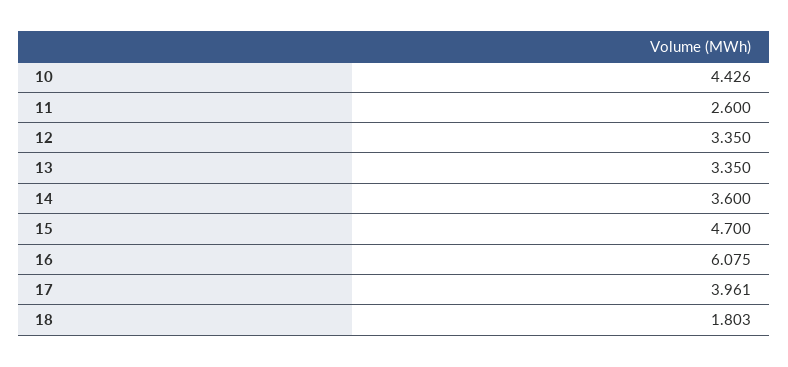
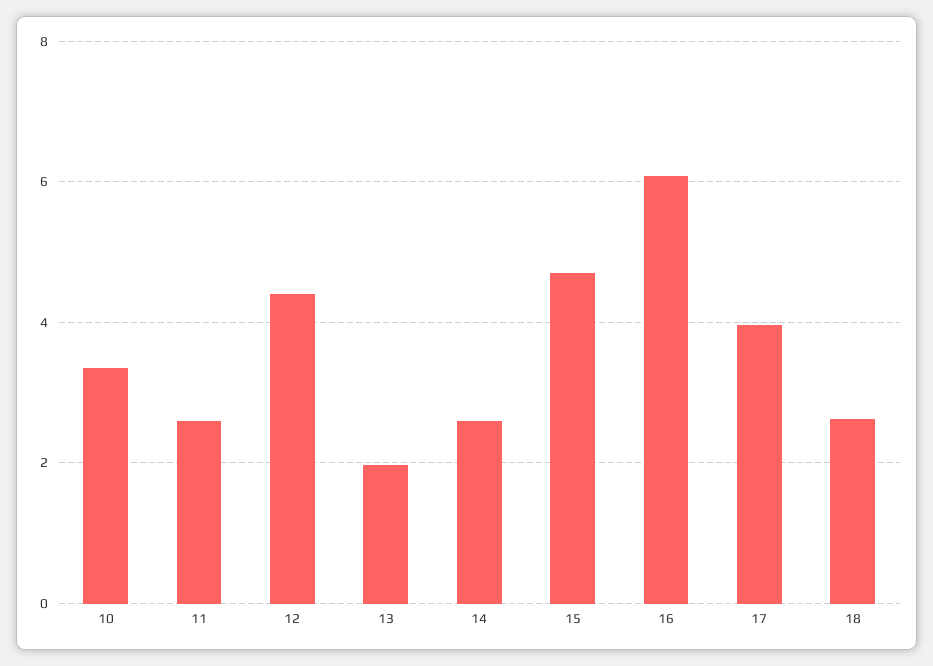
  {
-   "10": 4.426,
+   "10": 3.4,
    "11": 2.6,
-   "12": 3.35,
+   "12": 4.4,
-   "13": 3.35,
+   "13": 2,
-   "14": 3.6,
+   "14": 2.6,
    "15": 4.7,
    "16": 6.075,
    "17": 3.961,
-   "18": 1.803
+   "18": 2.6
  }

